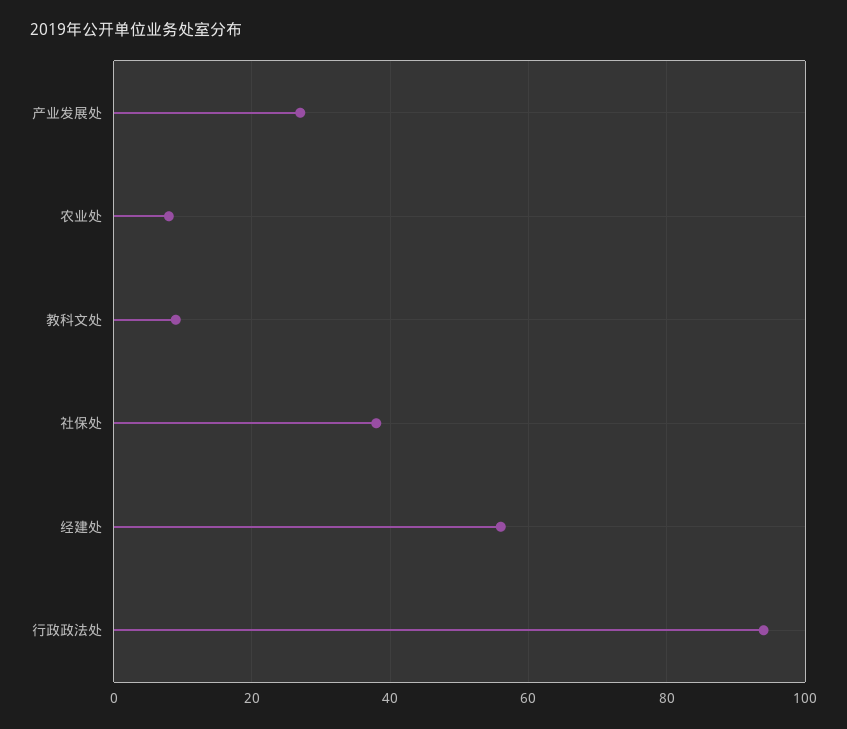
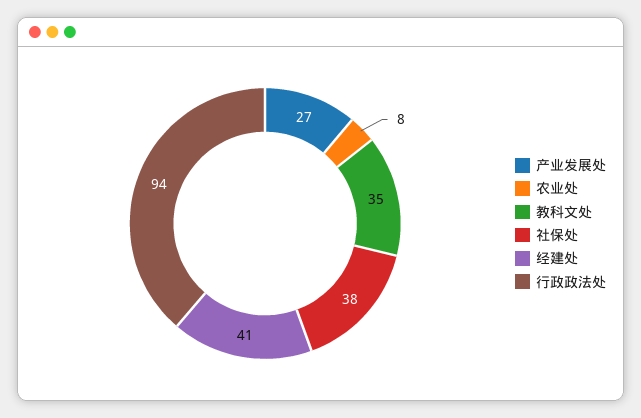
  {
    "产业发展处": 27,
    "农业处": 8,
-   "教科文处": 10,
+   "教科文处": 35,
    "社保处": 38,
-   "经建处": 55,
+   "经建处": 41,
    "行政政法处": 94
  }

